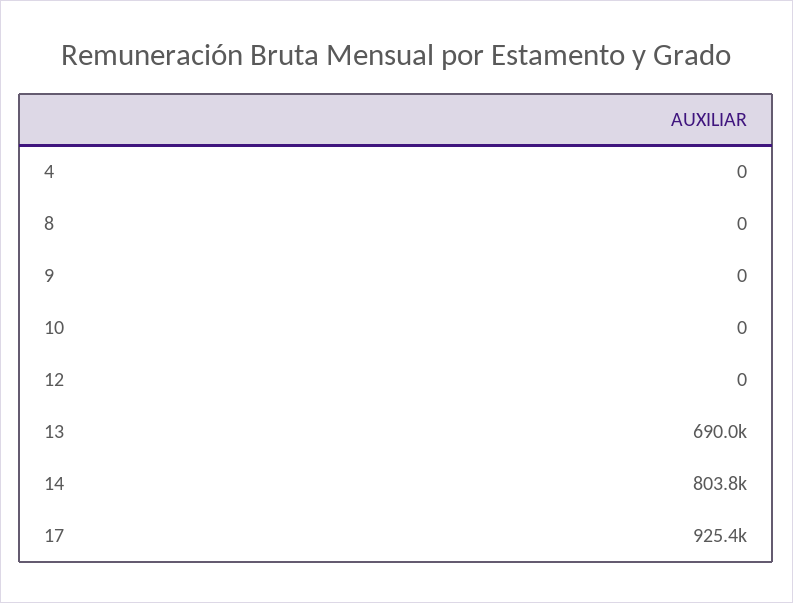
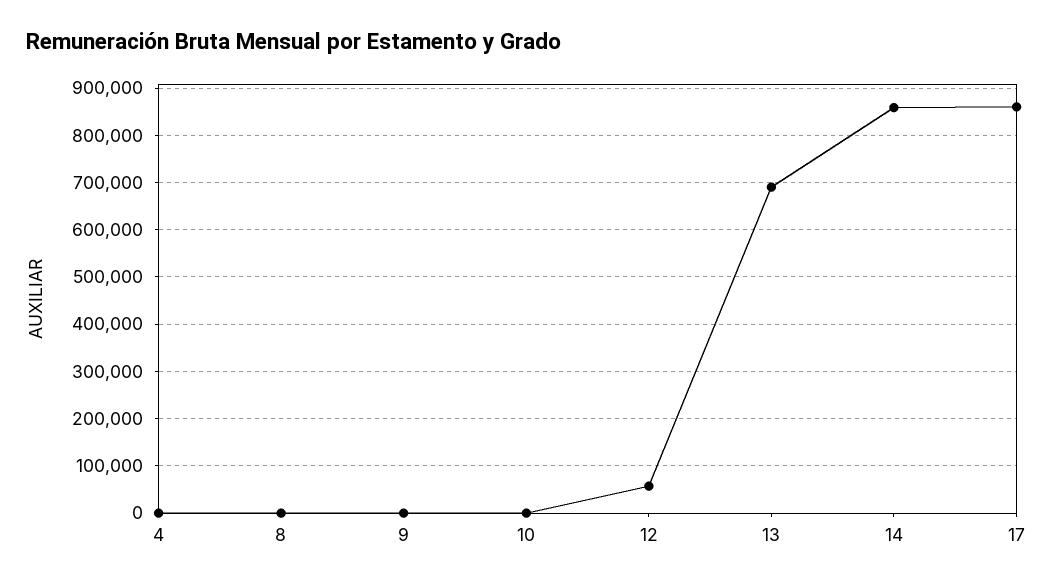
  {
    "4": 0,
    "8": 0,
    "9": 0,
    "10": 0,
-   "12": 0,
+   "12": 60000,
    "13": 690000,
-   "14": 803800,
+   "14": 860000,
-   "17": 925400
+   "17": 860000
  }

